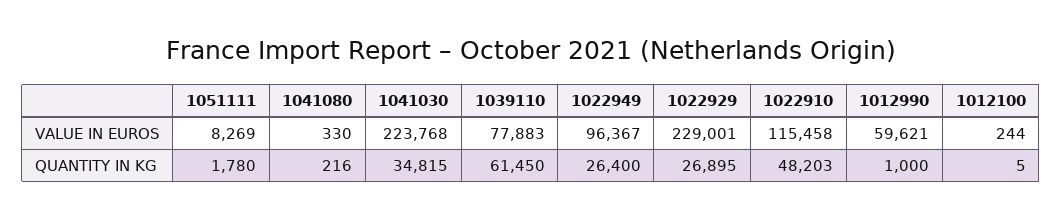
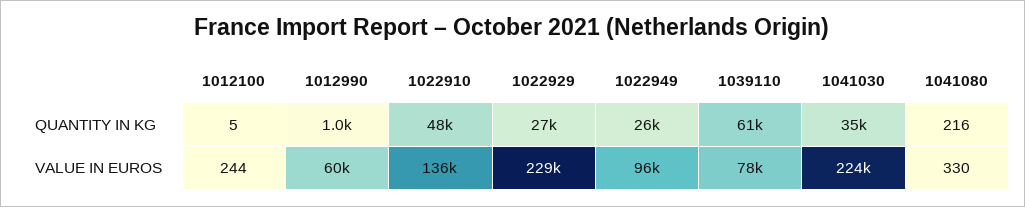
  {
-   "1051111": {
-     "VALUE IN EUROS": 8269,
-     "QUANTITY IN KG": 1780
-   },
    "1041080": {
      "VALUE IN EUROS": 330,
      "QUANTITY IN KG": 216
    },
    "1041030": {
      "VALUE IN EUROS": 223768,
      "QUANTITY IN KG": 34815
    },
    "1039110": {
      "VALUE IN EUROS": 77883,
      "QUANTITY IN KG": 61450
    },
    "1022949": {
      "VALUE IN EUROS": 96367,
      "QUANTITY IN KG": 26400
    },
    "1022929": {
      "VALUE IN EUROS": 229001,
      "QUANTITY IN KG": 26895
    },
    "1022910": {
-     "VALUE IN EUROS": 115458,
+     "VALUE IN EUROS": 136000,
      "QUANTITY IN KG": 48203
    },
    "1012990": {
      "VALUE IN EUROS": 59621,
      "QUANTITY IN KG": 1000
    },
    "1012100": {
      "VALUE IN EUROS": 244,
      "QUANTITY IN KG": 5
    }
  }

